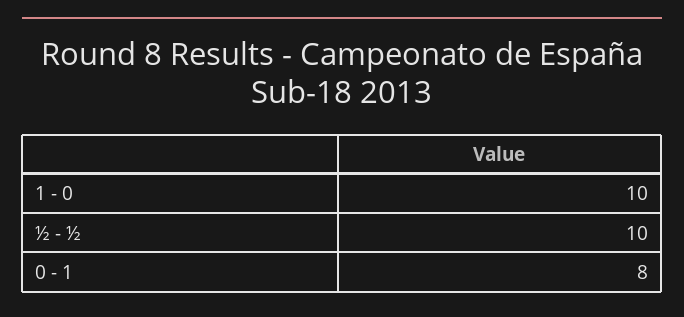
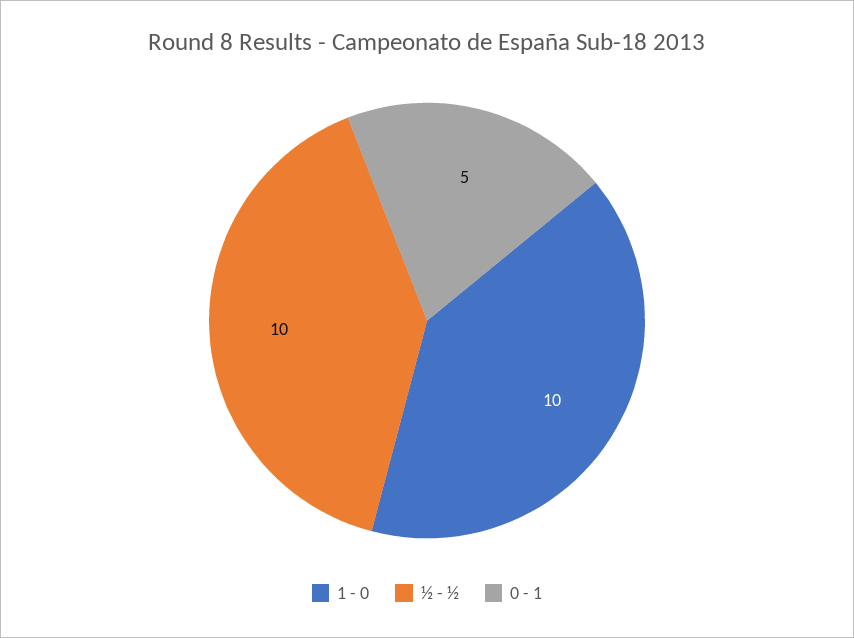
  {
    "1 - 0": 10,
    "½ - ½": 10,
-   "0 - 1": 8
+   "0 - 1": 5
  }

